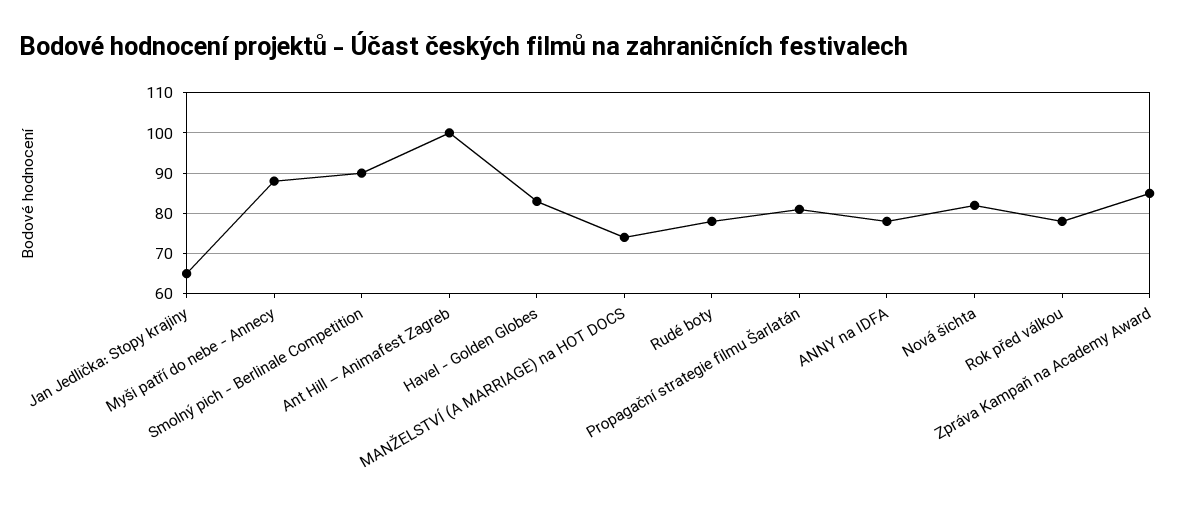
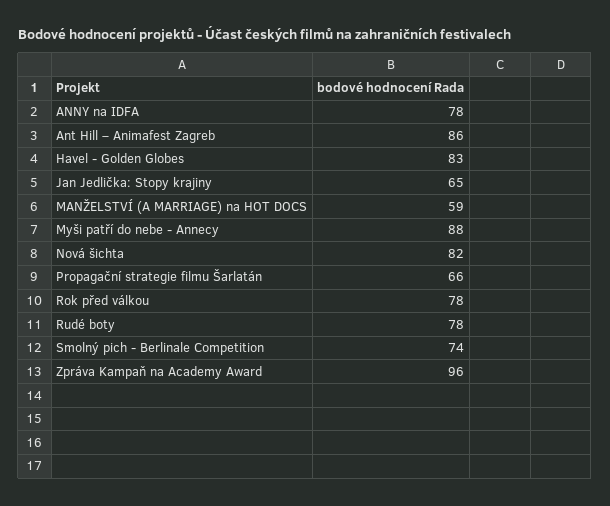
  {
    "Jan Jedlička: Stopy krajiny": 65,
    "Myši patří do nebe - Annecy": 88,
-   "Smolný pich - Berlinale Competition": 90,
+   "Smolný pich - Berlinale Competition": 74,
-   "Ant Hill – Animafest Zagreb": 100,
+   "Ant Hill – Animafest Zagreb": 86,
    "Havel - Golden Globes": 83,
-   "MANŽELSTVÍ (A MARRIAGE) na HOT DOCS": 75,
+   "MANŽELSTVÍ (A MARRIAGE) na HOT DOCS": 59,
    "Rudé boty": 78,
-   "Propagační strategie filmu Šarlatán": 80,
+   "Propagační strategie filmu Šarlatán": 66,
    "ANNY na IDFA": 78,
    "Nová šichta": 82,
    "Rok před válkou": 78,
-   "Zpráva Kampaň na Academy Award": 85
+   "Zpráva Kampaň na Academy Award": 96
  }

